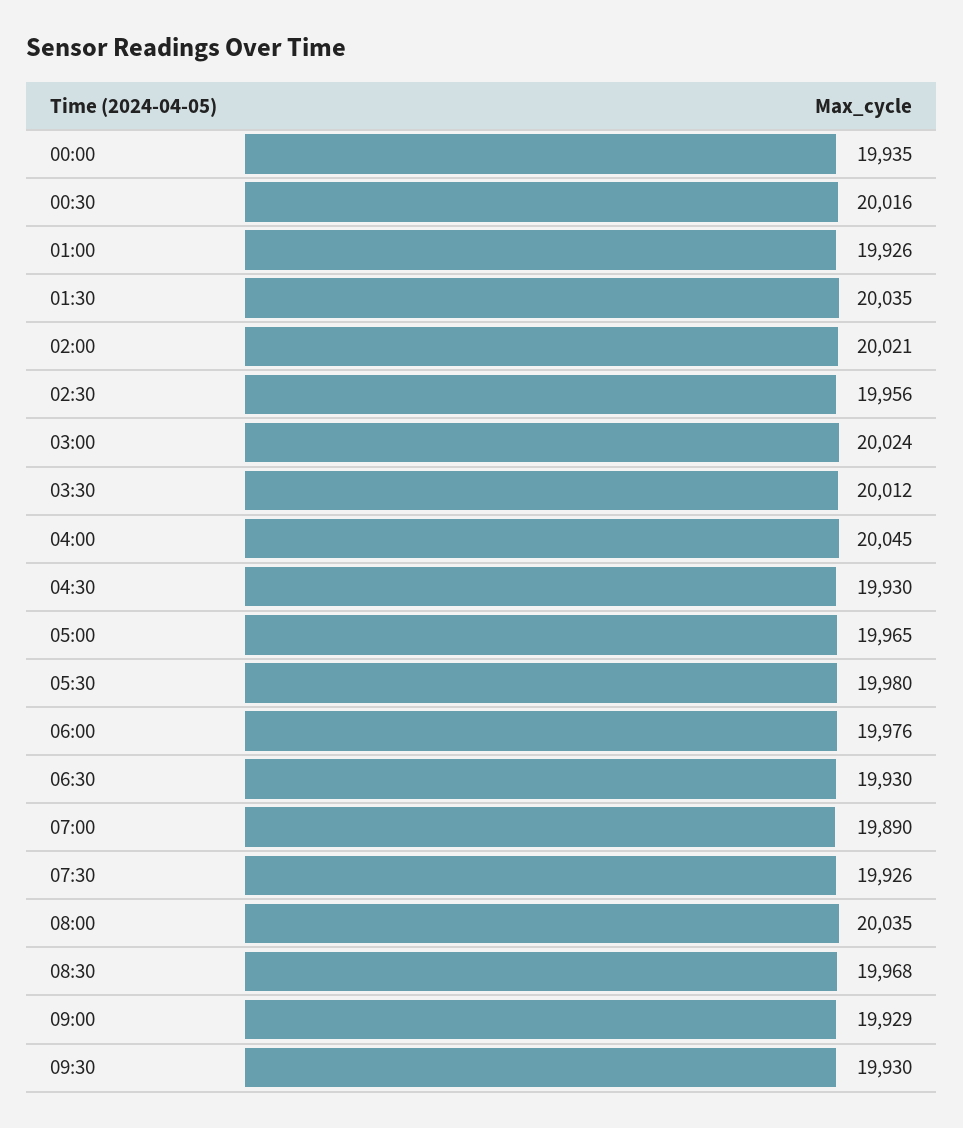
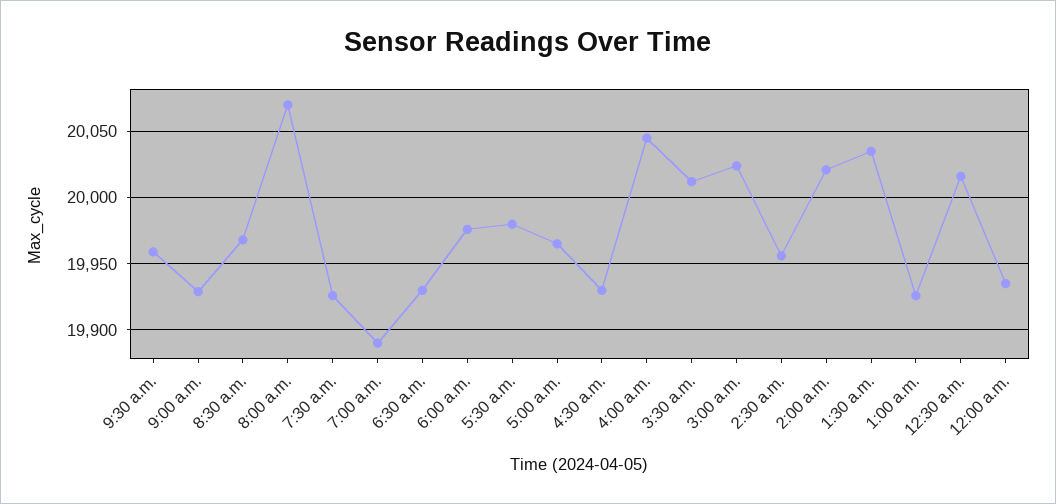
  {
    "00:00": 19935,
    "00:30": 20016,
    "01:00": 19926,
    "01:30": 20035,
    "02:00": 20021,
    "02:30": 19956,
    "03:00": 20024,
    "03:30": 20012,
    "04:00": 20045,
    "04:30": 19930,
    "05:00": 19965,
    "05:30": 19980,
    "06:00": 19976,
    "06:30": 19930,
    "07:00": 19890,
    "07:30": 19926,
-   "08:00": 20035,
+   "08:00": 20070,
    "08:30": 19968,
    "09:00": 19929,
-   "09:30": 19930
+   "09:30": 19960
  }

